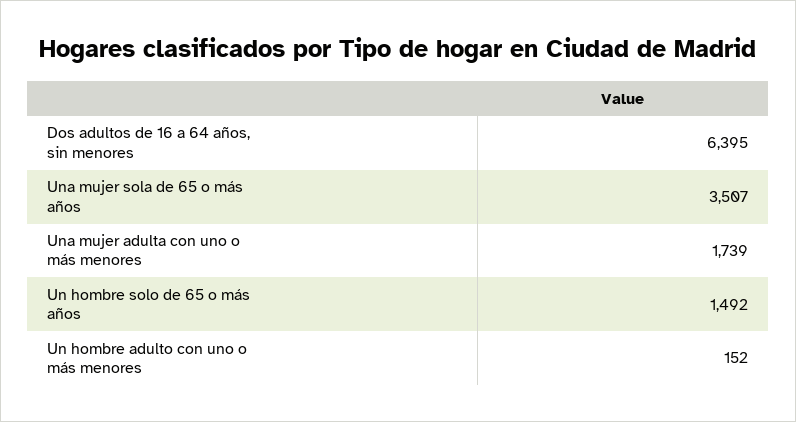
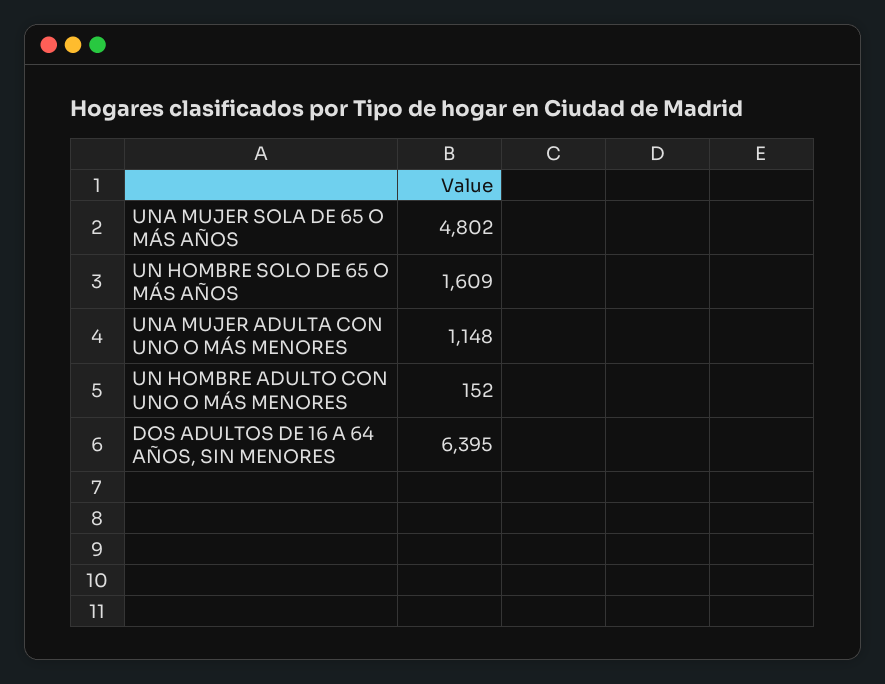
  {
    "Dos adultos de 16 a 64 años, sin menores": 6395,
-   "Una mujer sola de 65 o más años": 3507,
+   "Una mujer sola de 65 o más años": 4802,
-   "Una mujer adulta con uno o más menores": 1739,
+   "Una mujer adulta con uno o más menores": 1148,
-   "Un hombre solo de 65 o más años": 1492,
+   "Un hombre solo de 65 o más años": 1609,
    "Un hombre adulto con uno o más menores": 152
  }

